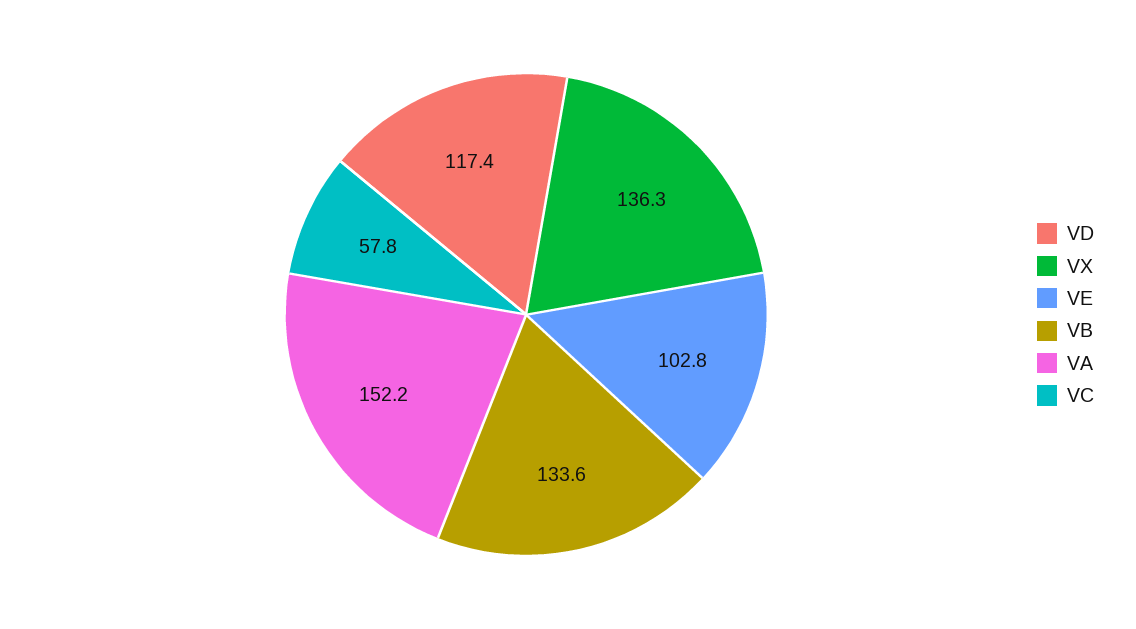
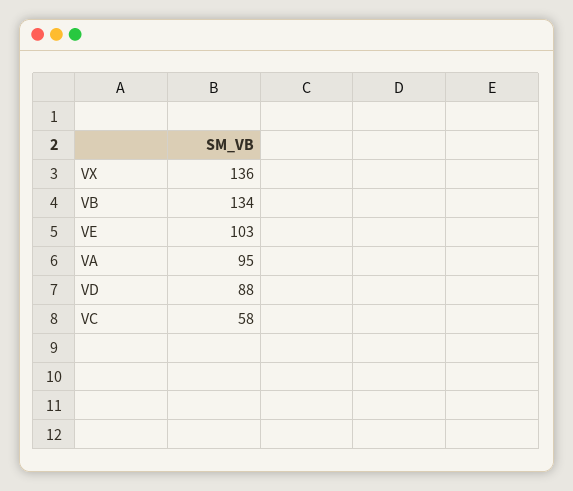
  {
-   "VD": 117.4,
+   "VD": 88,
    "VX": 136.3,
    "VE": 102.8,
    "VB": 133.6,
-   "VA": 152.2,
+   "VA": 95,
    "VC": 57.8
  }

